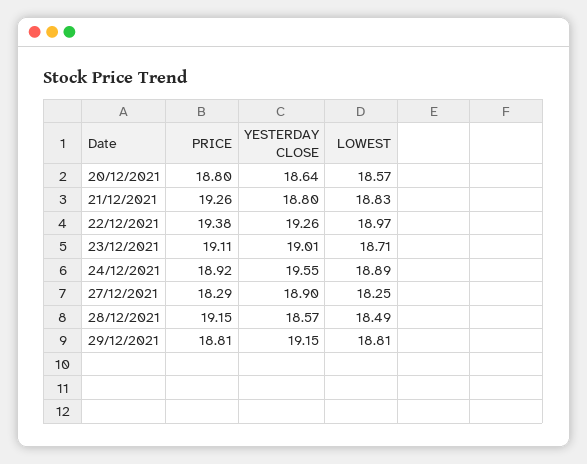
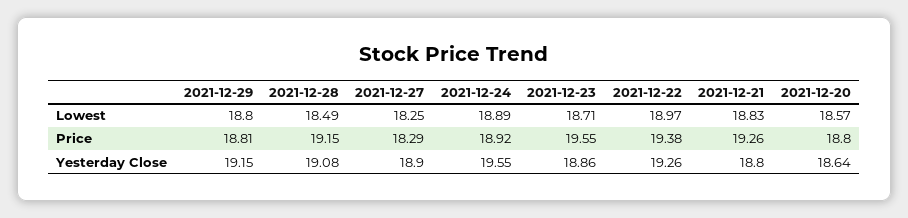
  {
    "PRICE": {
      "20/12/2021": 18.8,
      "21/12/2021": 19.26,
      "22/12/2021": 19.38,
-     "23/12/2021": 19.11,
+     "23/12/2021": 19.55,
      "24/12/2021": 18.92,
      "27/12/2021": 18.29,
      "28/12/2021": 19.15,
      "29/12/2021": 18.81
    },
    "YESTERDAY CLOSE": {
      "20/12/2021": 18.64,
      "21/12/2021": 18.8,
      "22/12/2021": 19.26,
-     "23/12/2021": 19.01,
+     "23/12/2021": 18.86,
      "24/12/2021": 19.55,
      "27/12/2021": 18.9,
-     "28/12/2021": 18.57,
+     "28/12/2021": 19.08,
      "29/12/2021": 19.15
    },
    "LOWEST": {
      "20/12/2021": 18.57,
      "21/12/2021": 18.83,
      "22/12/2021": 18.97,
      "23/12/2021": 18.71,
      "24/12/2021": 18.89,
      "27/12/2021": 18.25,
      "28/12/2021": 18.49,
-     "29/12/2021": 18.81
+     "29/12/2021": 18.8
    }
  }

